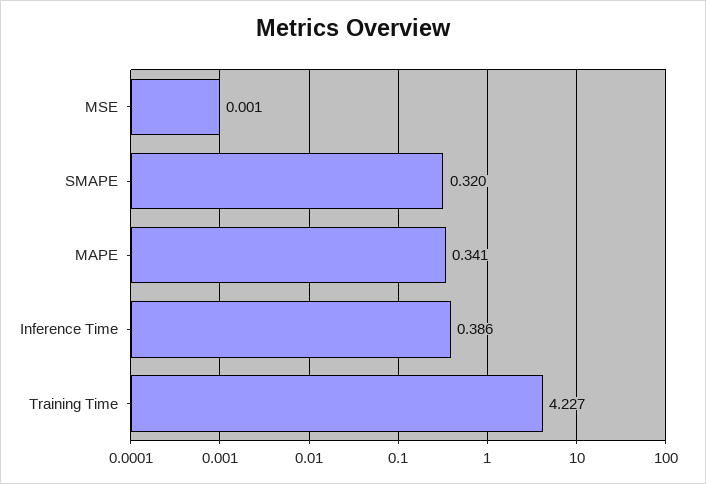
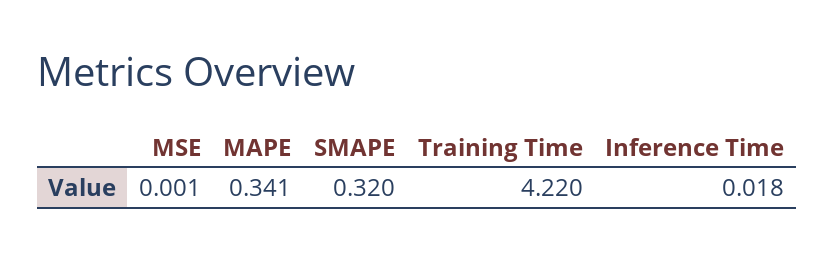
  {
    "MSE": 0.001,
    "SMAPE": 0.32,
    "MAPE": 0.341,
-   "Inference Time": 0.386,
+   "Inference Time": 0.018,
-   "Training Time": 4.227
+   "Training Time": 4.22
  }

